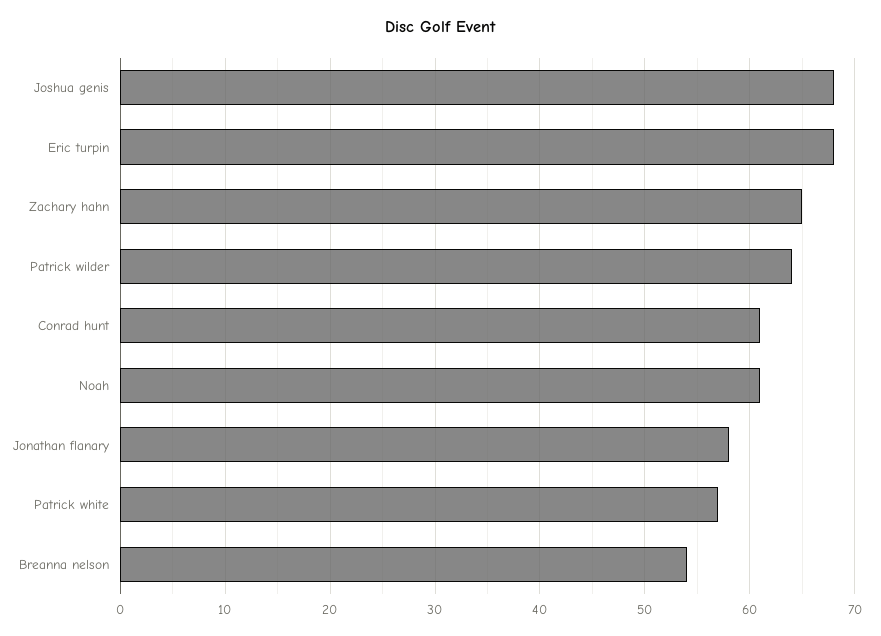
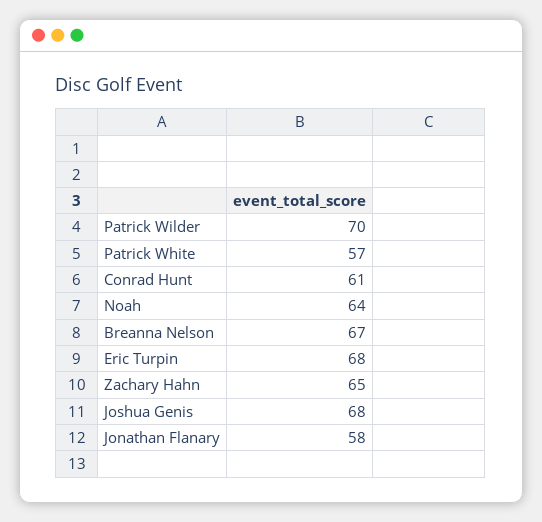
  {
    "Joshua genis": 68,
    "Eric turpin": 68,
    "Zachary hahn": 65,
-   "Patrick wilder": 64,
+   "Patrick wilder": 70,
    "Conrad hunt": 61,
-   "Noah": 61,
+   "Noah": 64,
    "Jonathan flanary": 58,
    "Patrick white": 57,
-   "Breanna nelson": 54
+   "Breanna nelson": 67
  }

